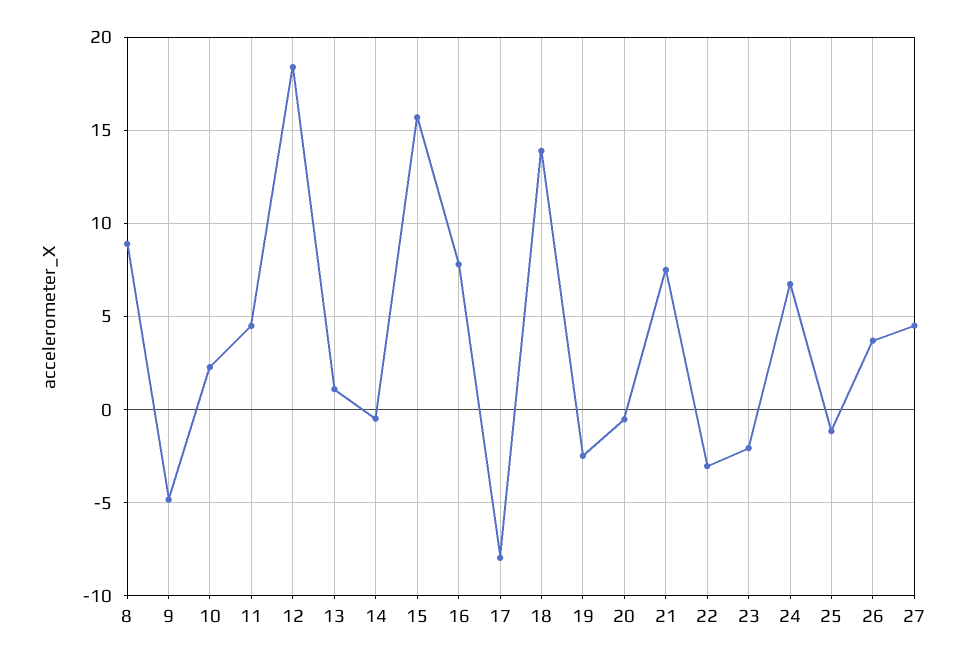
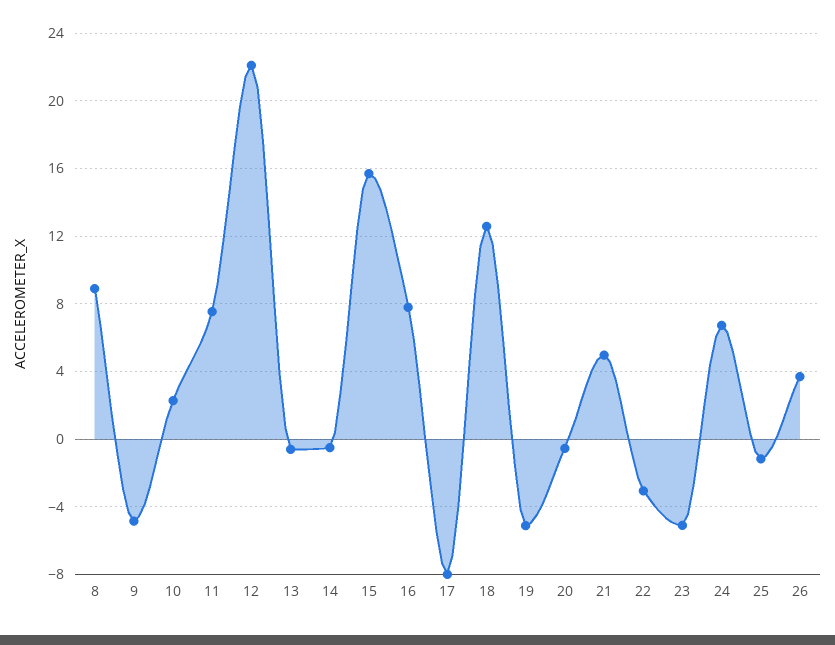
  {
    "8": 9,
    "9": -5,
    "10": 2.5,
-   "11": 4.5,
+   "11": 7.5,
-   "12": 18.5,
+   "12": 22,
-   "13": 1,
+   "13": -0.5,
    "14": -0.5,
    "15": 15.5,
    "16": 8,
    "17": -8,
-   "18": 14,
+   "18": 12.5,
-   "19": -2.5,
+   "19": -5,
    "20": -0.5,
-   "21": 7.5,
+   "21": 5,
    "22": -3,
-   "23": -2,
+   "23": -5,
    "24": 6.5,
    "25": -1,
-   "26": 3.5,
+   "26": 3.5
-   "27": 4.5
  }

